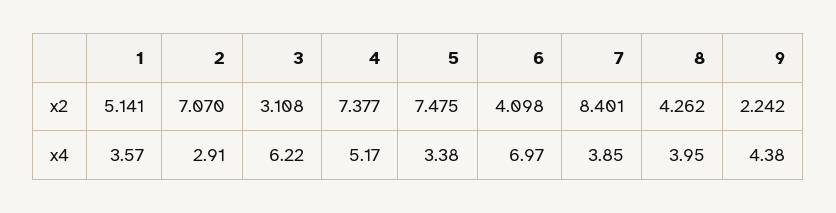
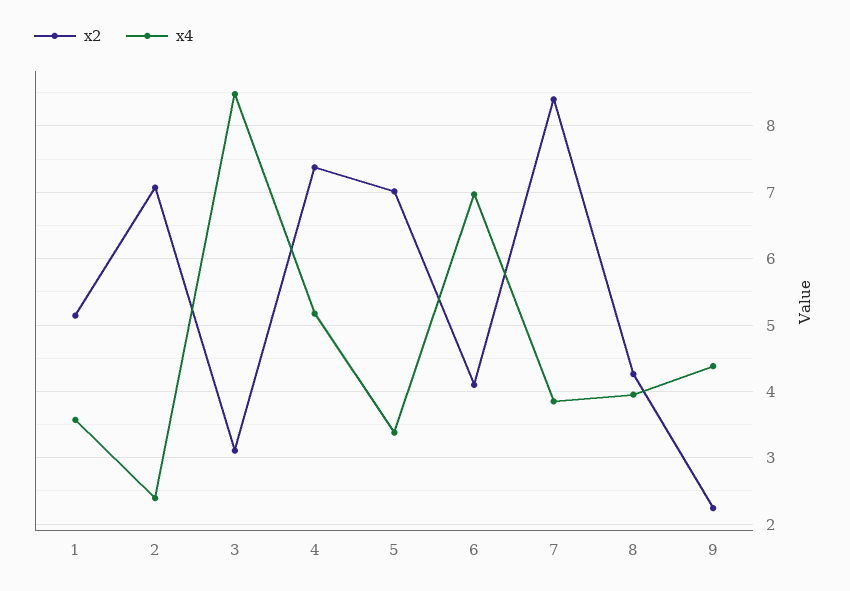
  {
    "x2": {
      "1": 5.141,
      "2": 7.07,
      "3": 3.108,
      "4": 7.377,
-     "5": 7.475,
+     "5": 7,
      "6": 4.098,
      "7": 8.401,
      "8": 4.262,
      "9": 2.242
    },
    "x4": {
      "1": 3.57,
-     "2": 2.91,
+     "2": 2.4,
-     "3": 6.22,
+     "3": 8.5,
      "4": 5.17,
      "5": 3.38,
      "6": 6.97,
      "7": 3.85,
      "8": 3.95,
      "9": 4.38
    }
  }

